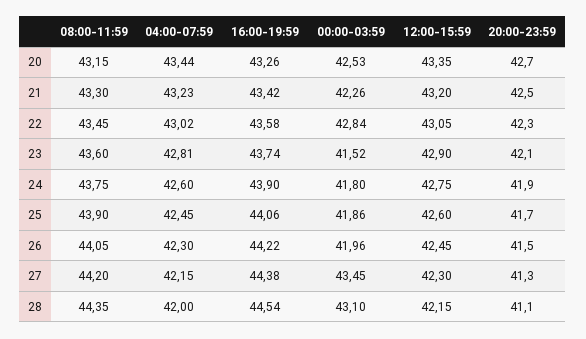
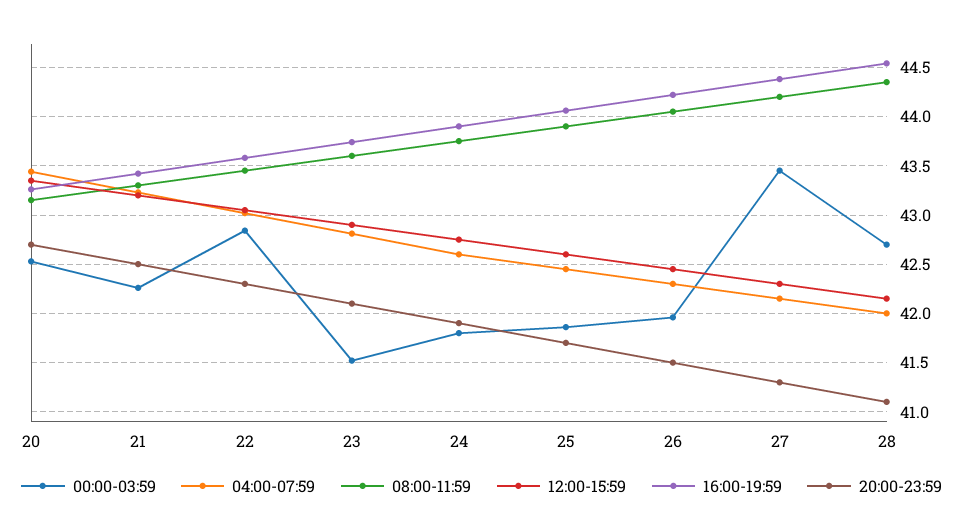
  {
    "08:00-11:59": {
      "20": 43.15,
      "21": 43.3,
      "22": 43.45,
      "23": 43.6,
      "24": 43.75,
      "25": 43.9,
      "26": 44.05,
      "27": 44.2,
      "28": 44.35
    },
    "04:00-07:59": {
      "20": 43.44,
      "21": 43.23,
      "22": 43.02,
      "23": 42.81,
      "24": 42.6,
      "25": 42.45,
      "26": 42.3,
      "27": 42.15,
      "28": 42
    },
    "16:00-19:59": {
      "20": 43.26,
      "21": 43.42,
      "22": 43.58,
      "23": 43.74,
      "24": 43.9,
      "25": 44.06,
      "26": 44.22,
      "27": 44.38,
      "28": 44.54
    },
    "00:00-03:59": {
      "20": 42.53,
      "21": 42.26,
      "22": 42.84,
      "23": 41.52,
      "24": 41.8,
      "25": 41.86,
      "26": 41.96,
      "27": 43.45,
-     "28": 43.1
+     "28": 42.7
    },
    "12:00-15:59": {
      "20": 43.35,
      "21": 43.2,
      "22": 43.05,
      "23": 42.9,
      "24": 42.75,
      "25": 42.6,
      "26": 42.45,
      "27": 42.3,
      "28": 42.15
    },
    "20:00-23:59": {
      "20": 42.7,
      "21": 42.5,
      "22": 42.3,
      "23": 42.1,
      "24": 41.9,
      "25": 41.7,
      "26": 41.5,
      "27": 41.3,
      "28": 41.1
    }
  }

